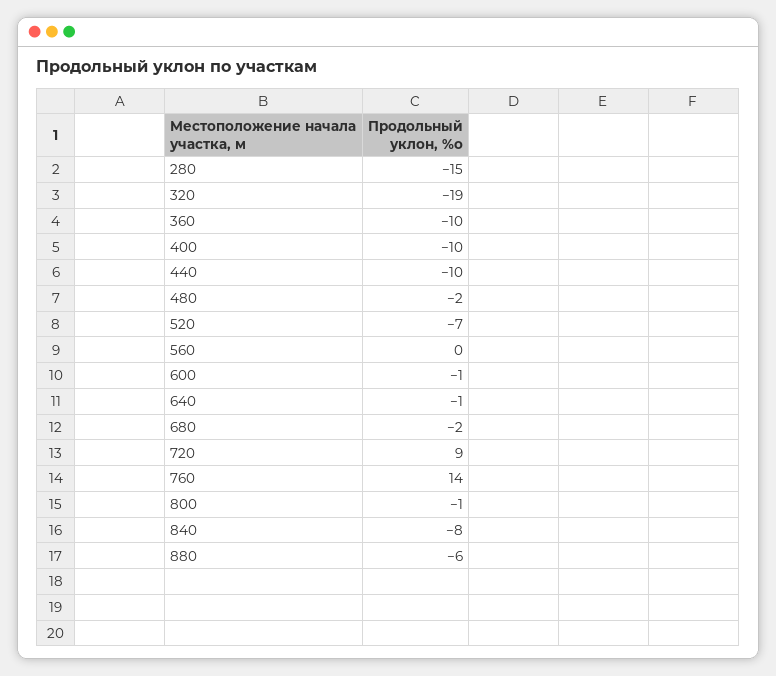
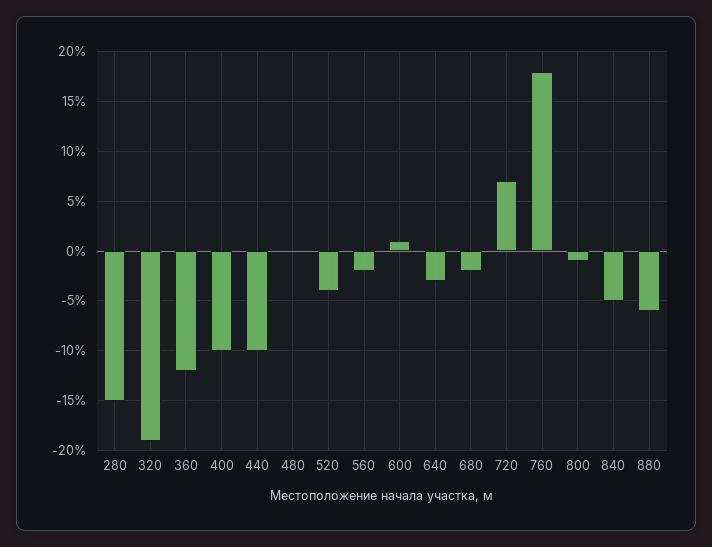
  {
    "280": -15,
    "320": -19,
-   "360": -10,
+   "360": -12,
    "400": -10,
    "440": -10,
-   "480": -2,
+   "480": 0,
-   "520": -7,
+   "520": -4,
-   "560": 0,
+   "560": -2,
-   "600": -1,
+   "600": 1,
-   "640": -1,
+   "640": -3,
    "680": -2,
-   "720": 9,
+   "720": 7,
-   "760": 14,
+   "760": 18,
    "800": -1,
-   "840": -8,
+   "840": -5,
    "880": -6
  }

